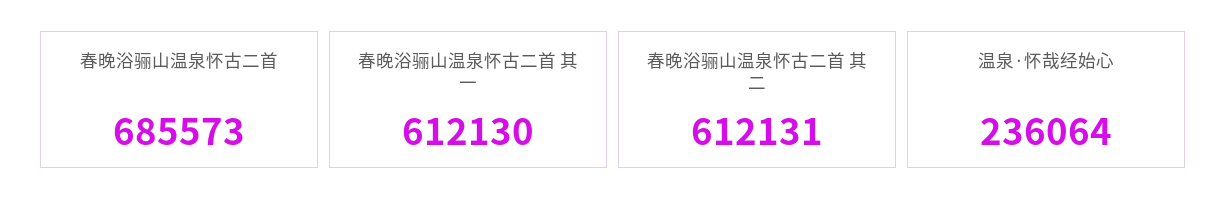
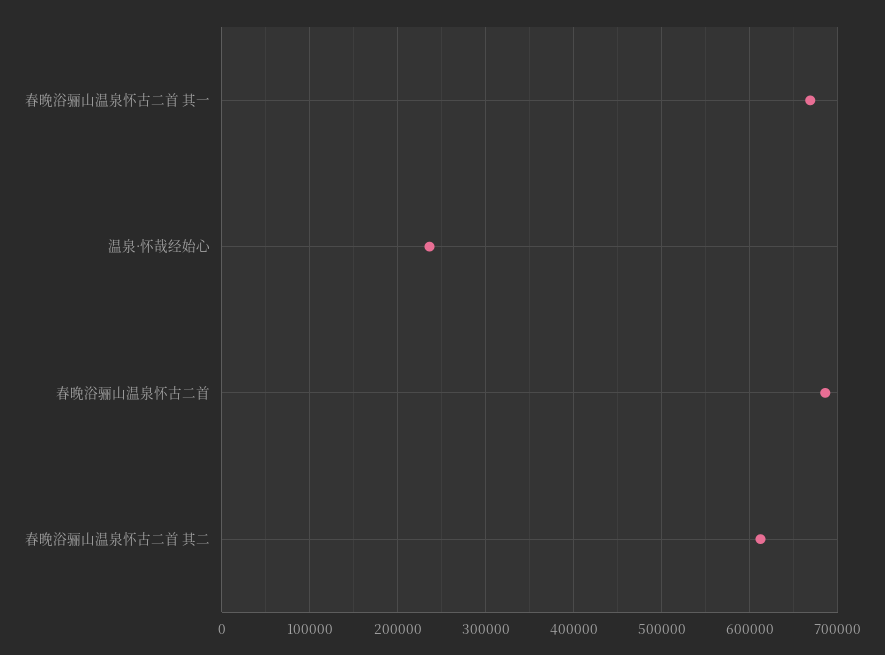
  {
    "春晚浴骊山温泉怀古二首": 685573,
-   "春晚浴骊山温泉怀古二首 其一": 612130,
+   "春晚浴骊山温泉怀古二首 其一": 670000,
    "春晚浴骊山温泉怀古二首 其二": 612131,
    "温泉·怀哉经始心": 236064
  }

